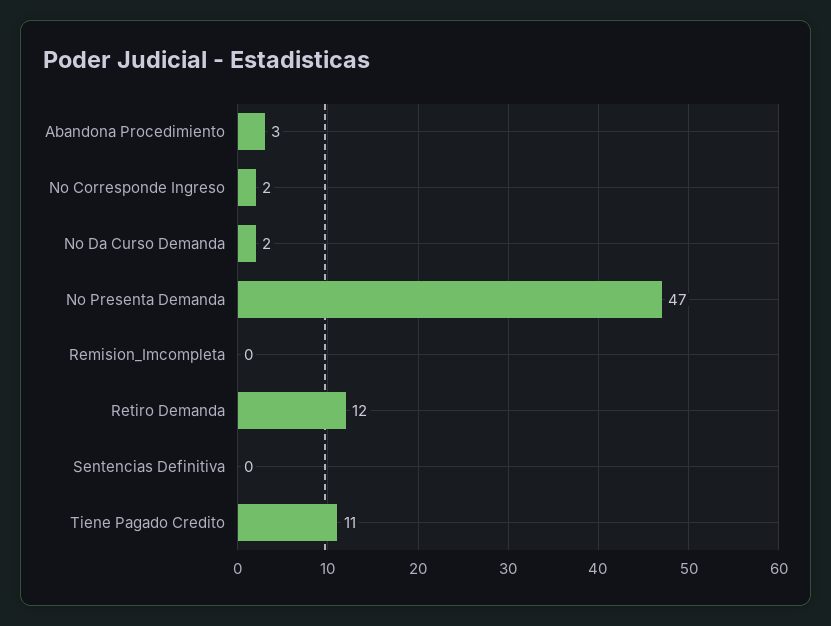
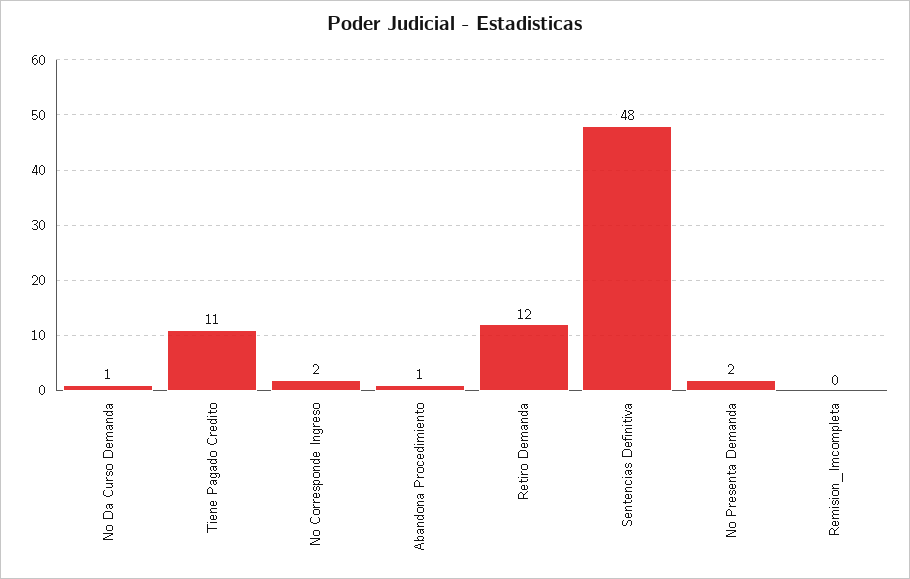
  {
-   "Abandona Procedimiento": 3,
+   "Abandona Procedimiento": 1,
    "No Corresponde Ingreso": 2,
-   "No Da Curso Demanda": 2,
+   "No Da Curso Demanda": 1,
-   "No Presenta Demanda": 47,
+   "No Presenta Demanda": 2,
    "Remision_Imcompleta": 0,
    "Retiro Demanda": 12,
-   "Sentencias Definitiva": 0,
+   "Sentencias Definitiva": 48,
    "Tiene Pagado Credito": 11
  }

